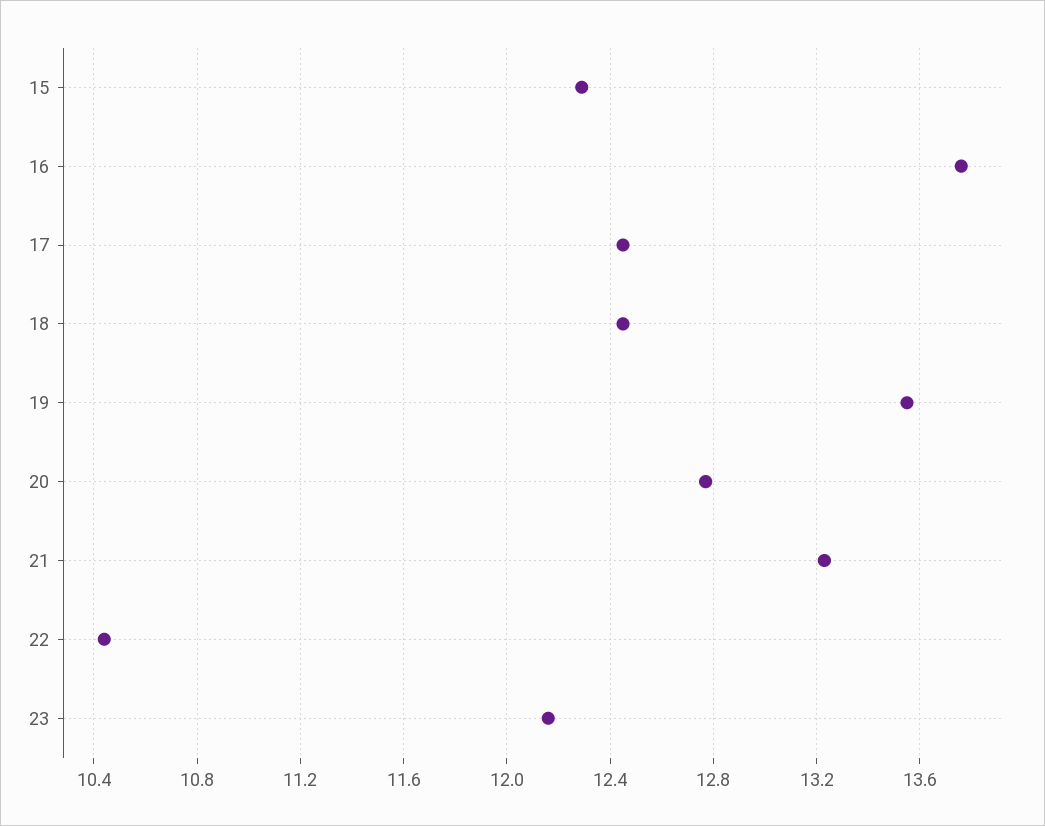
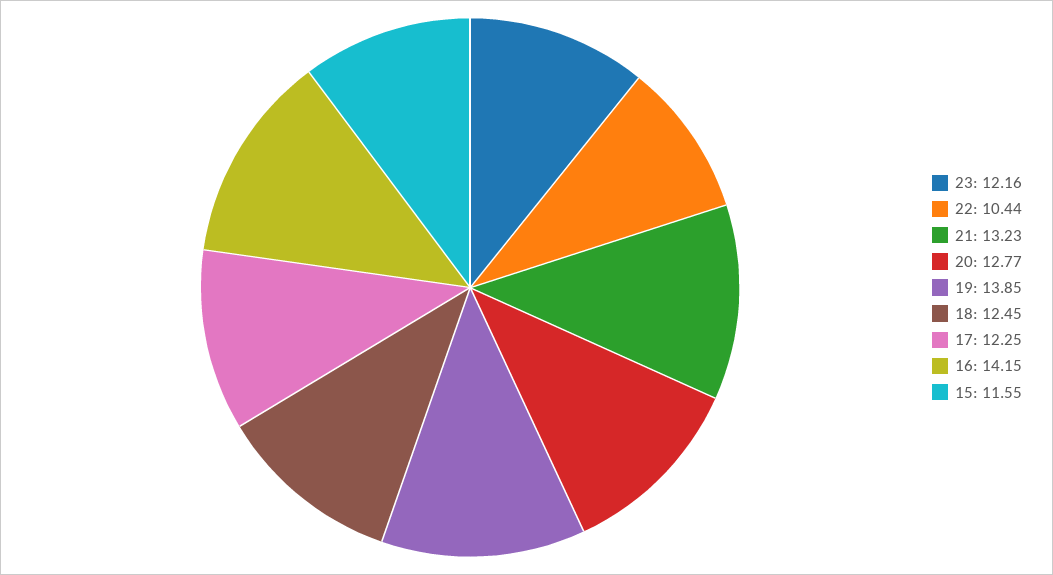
  {
-   "15": 12.3,
+   "15": 11.55,
-   "16": 13.75,
+   "16": 14.15,
-   "17": 12.45,
+   "17": 12.25,
    "18": 12.45,
-   "19": 13.55,
+   "19": 13.85,
    "20": 12.77,
    "21": 13.23,
    "22": 10.44,
    "23": 12.16
  }

